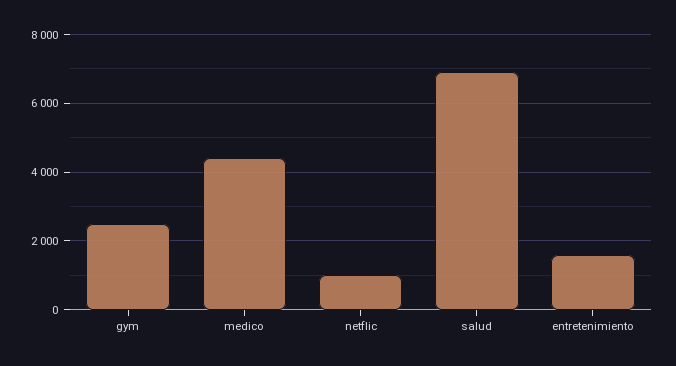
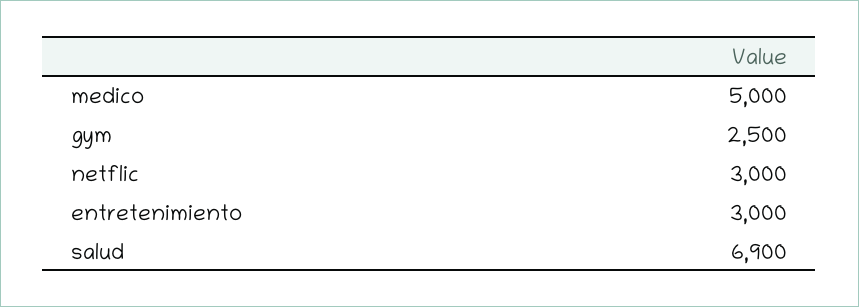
  {
    "gym": 2500,
-   "medico": 4400,
+   "medico": 5000,
-   "netflic": 1000,
+   "netflic": 3000,
    "salud": 6900,
-   "entretenimiento": 1600
+   "entretenimiento": 3000
  }

